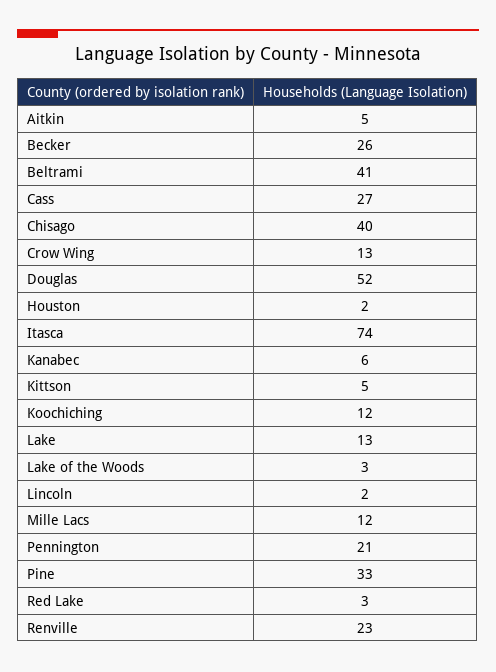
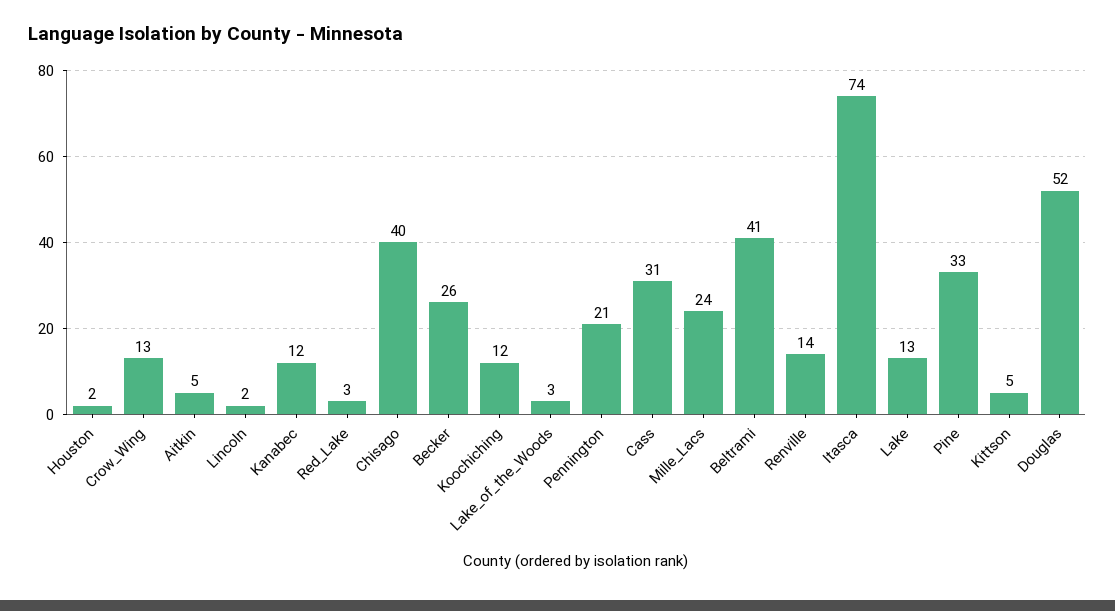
  {
    "Aitkin": 5,
    "Becker": 26,
    "Beltrami": 41,
-   "Cass": 27,
+   "Cass": 31,
    "Chisago": 40,
    "Crow Wing": 13,
    "Douglas": 52,
    "Houston": 2,
    "Itasca": 74,
-   "Kanabec": 6,
+   "Kanabec": 12,
    "Kittson": 5,
    "Koochiching": 12,
    "Lake": 13,
    "Lake of the Woods": 3,
    "Lincoln": 2,
-   "Mille Lacs": 12,
+   "Mille Lacs": 24,
    "Pennington": 21,
    "Pine": 33,
    "Red Lake": 3,
-   "Renville": 23
+   "Renville": 14
  }

